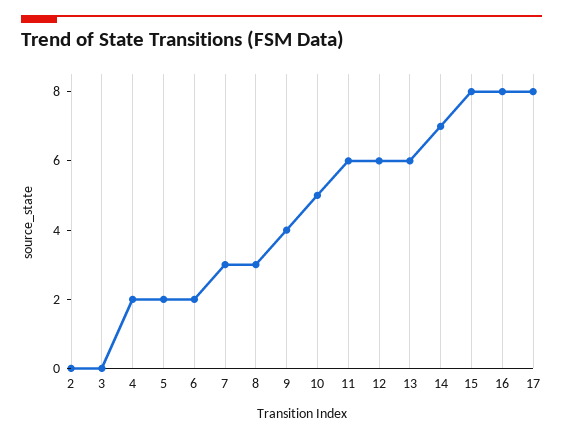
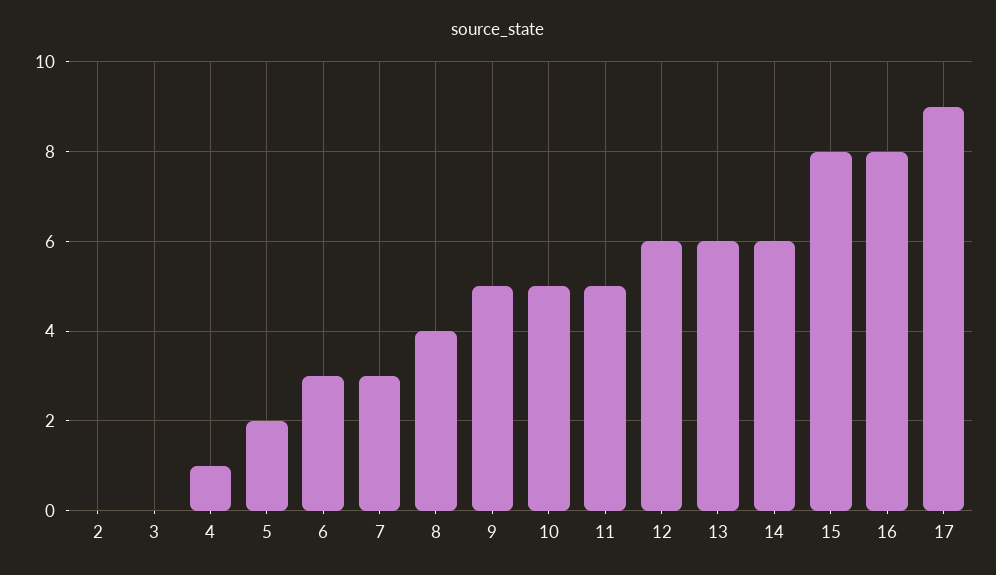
  {
    "2": 0,
    "3": 0,
-   "4": 2,
+   "4": 1,
    "5": 2,
-   "6": 2,
+   "6": 3,
    "7": 3,
-   "8": 3,
+   "8": 4,
-   "9": 4,
+   "9": 5,
    "10": 5,
-   "11": 6,
+   "11": 5,
    "12": 6,
    "13": 6,
-   "14": 7,
+   "14": 6,
    "15": 8,
    "16": 8,
-   "17": 8
+   "17": 9
  }

